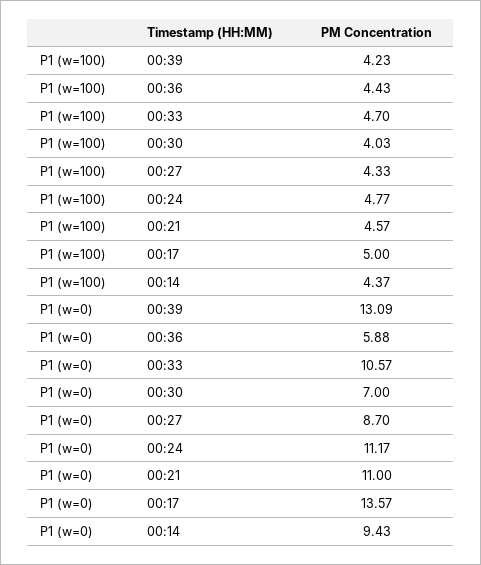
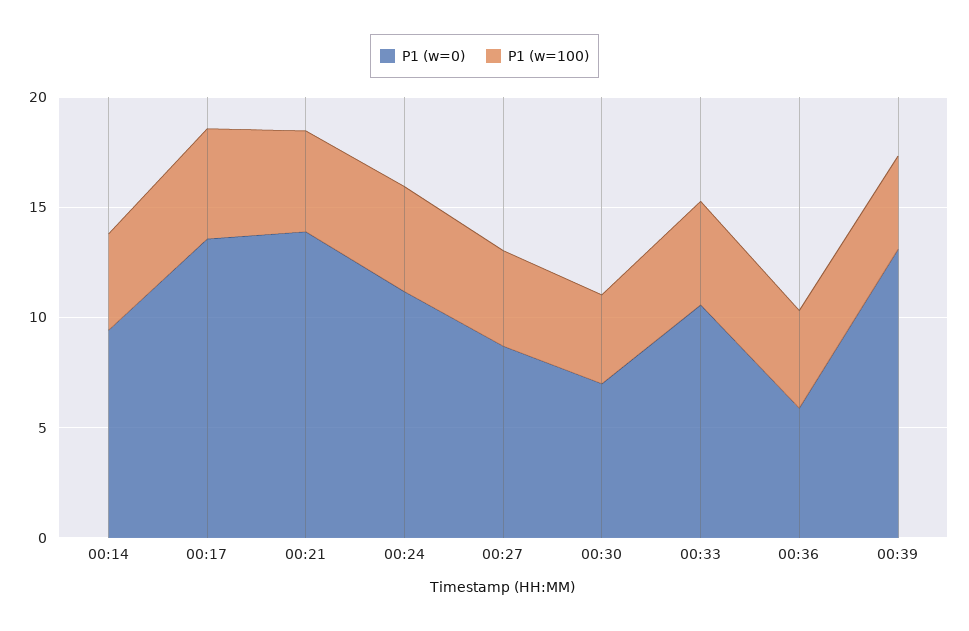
  {
    "P1 (w=100)": {
      "00:39": 4.23,
      "00:36": 4.43,
      "00:33": 4.7,
      "00:30": 4.03,
      "00:27": 4.33,
      "00:24": 4.77,
      "00:21": 4.57,
      "00:17": 5,
      "00:14": 4.37
    },
    "P1 (w=0)": {
      "00:39": 13.09,
      "00:36": 5.88,
      "00:33": 10.57,
      "00:30": 7,
      "00:27": 8.7,
      "00:24": 11.17,
-     "00:21": 11,
+     "00:21": 14,
      "00:17": 13.57,
      "00:14": 9.43
    }
  }

